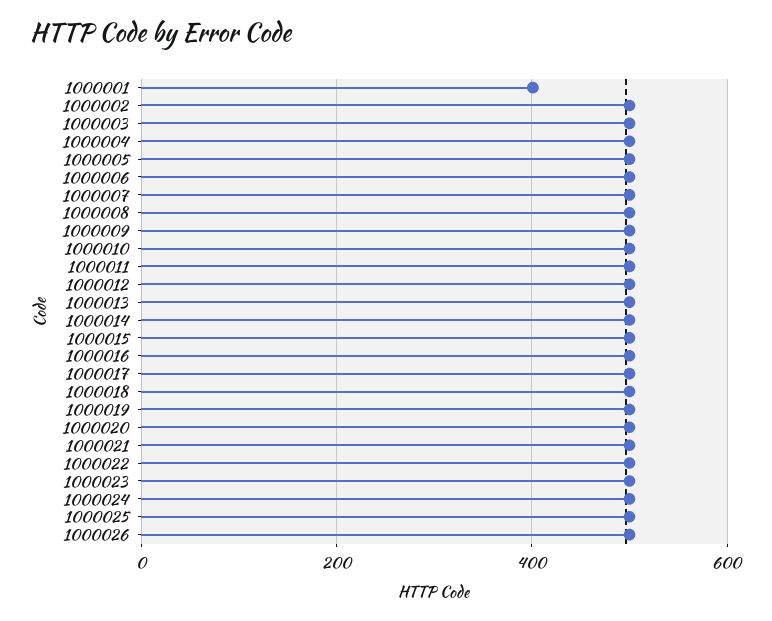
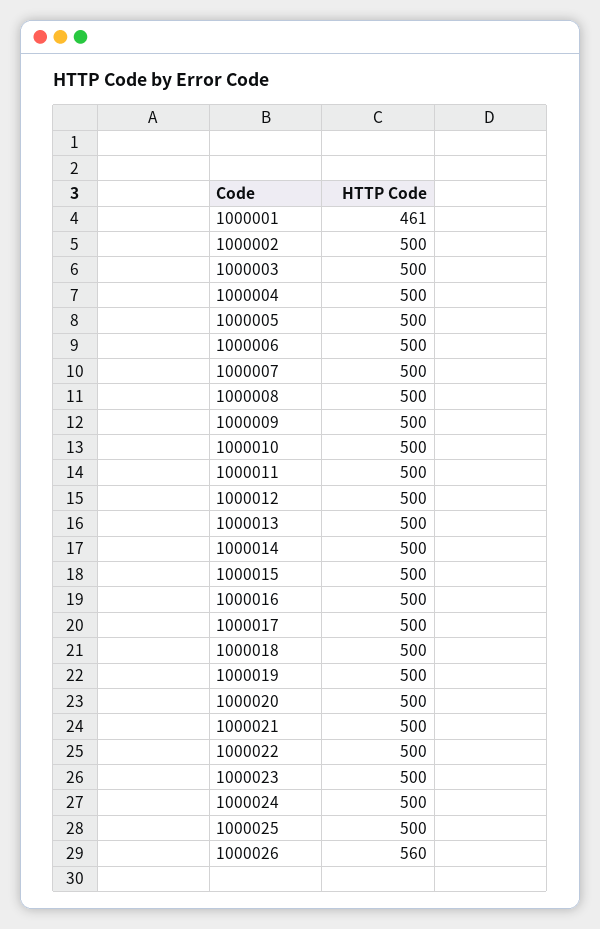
  {
-   "1000001": 400,
+   "1000001": 461,
    "1000002": 500,
    "1000003": 500,
    "1000004": 500,
    "1000005": 500,
    "1000006": 500,
    "1000007": 500,
    "1000008": 500,
    "1000009": 500,
    "1000010": 500,
    "1000011": 500,
    "1000012": 500,
    "1000013": 500,
    "1000014": 500,
    "1000015": 500,
    "1000016": 500,
    "1000017": 500,
    "1000018": 500,
    "1000019": 500,
    "1000020": 500,
    "1000021": 500,
    "1000022": 500,
    "1000023": 500,
    "1000024": 500,
    "1000025": 500,
-   "1000026": 500
+   "1000026": 560
  }

